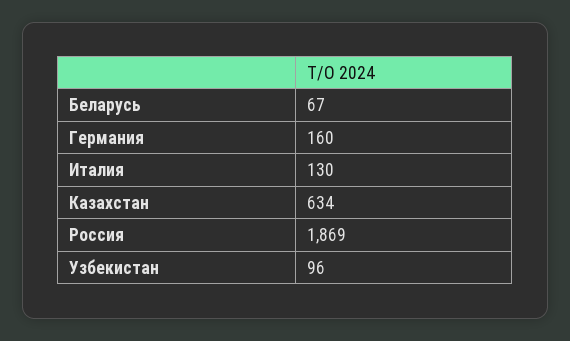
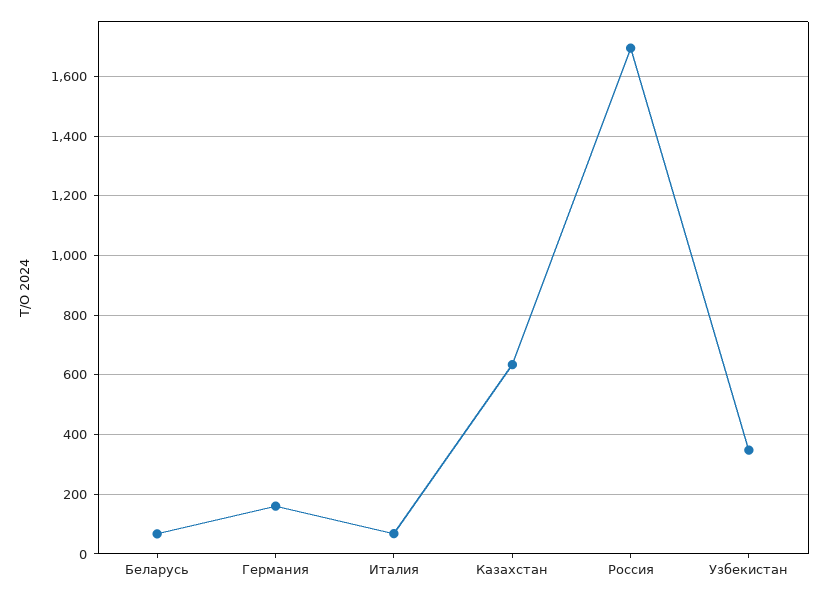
  {
    "Беларусь": 67,
    "Германия": 160,
-   "Италия": 130,
+   "Италия": 75,
    "Казахстан": 634,
-   "Россия": 1869,
+   "Россия": 1700,
-   "Узбекистан": 96
+   "Узбекистан": 350
  }

